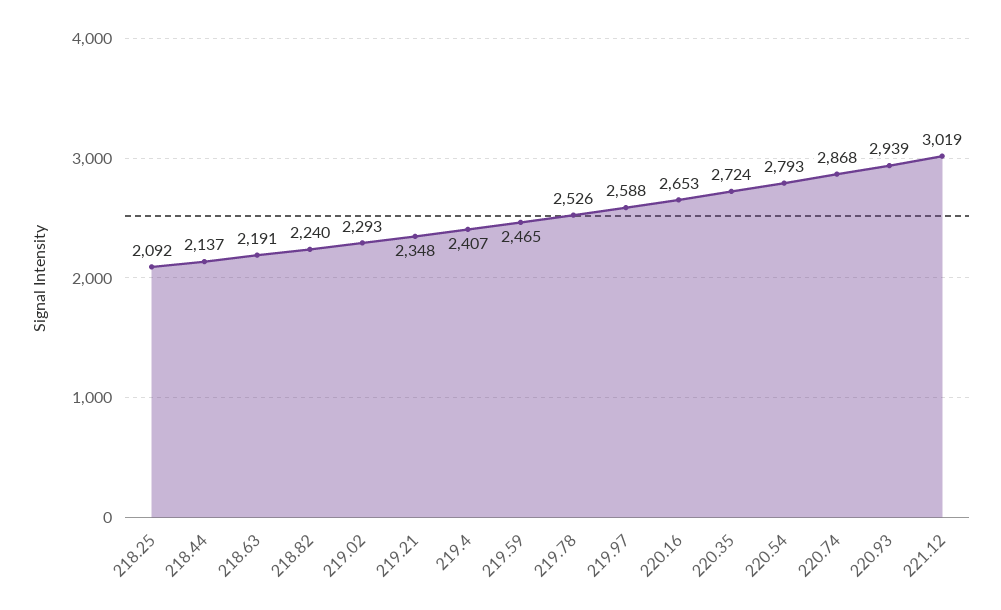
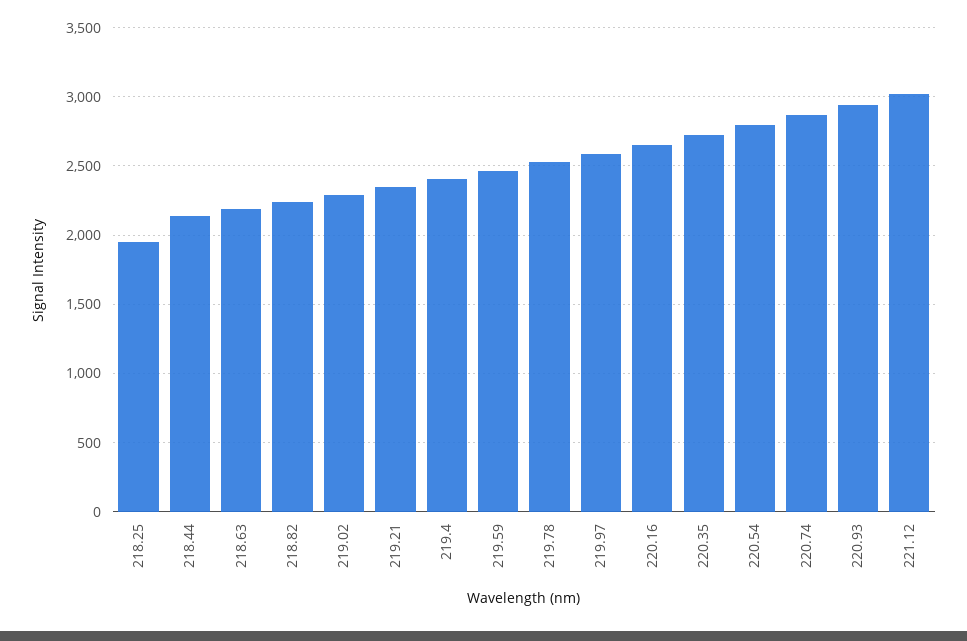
  {
-   "218.25": 2092,
+   "218.25": 1950,
    "218.44": 2137,
    "218.63": 2191,
    "218.82": 2240,
    "219.02": 2293,
    "219.21": 2348,
    "219.4": 2407,
    "219.59": 2465,
    "219.78": 2526,
    "219.97": 2588,
    "220.16": 2653,
    "220.35": 2724,
    "220.54": 2793,
    "220.74": 2868,
    "220.93": 2939,
    "221.12": 3019
  }

